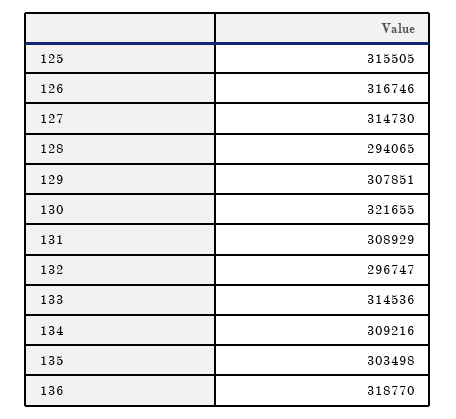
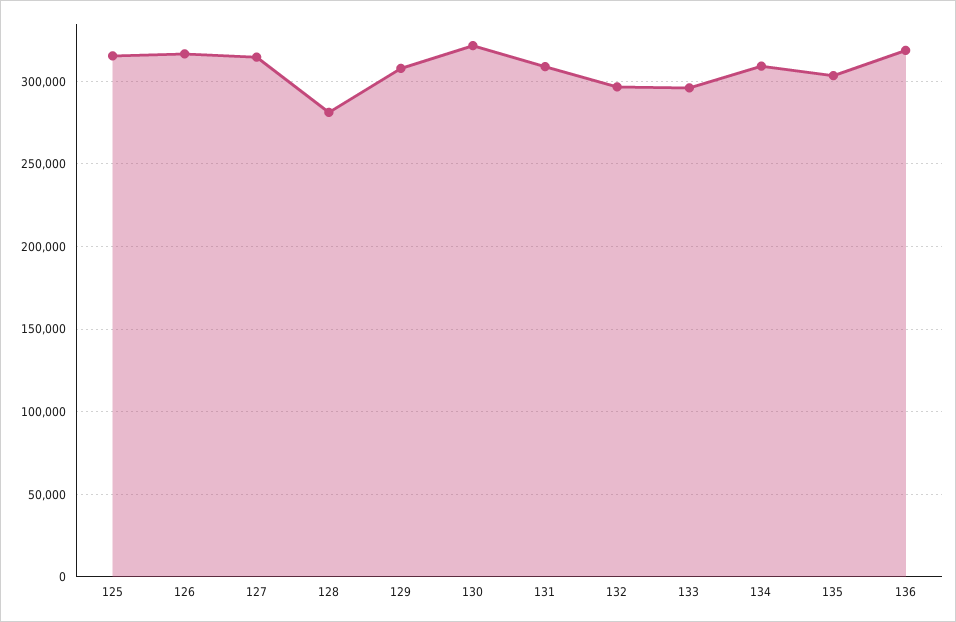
  {
    "125": 315505,
    "126": 316746,
    "127": 314730,
-   "128": 294065,
+   "128": 280000,
    "129": 307851,
    "130": 321655,
    "131": 308929,
    "132": 296747,
-   "133": 314536,
+   "133": 295000,
    "134": 309216,
    "135": 303498,
    "136": 318770
  }

